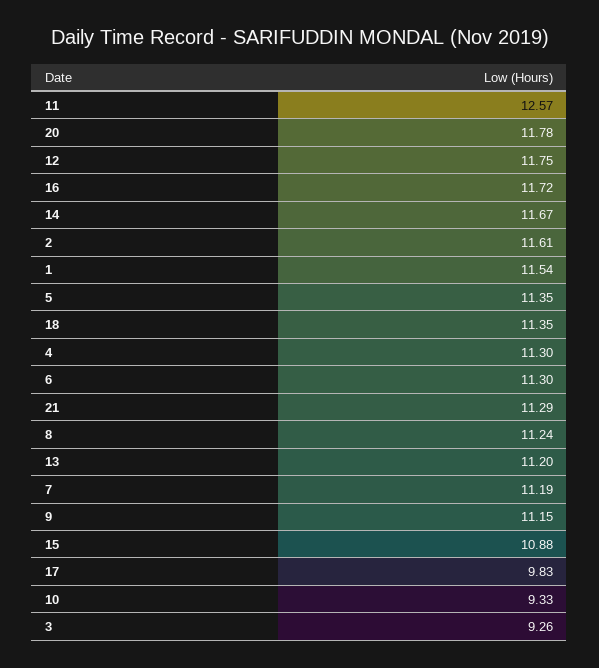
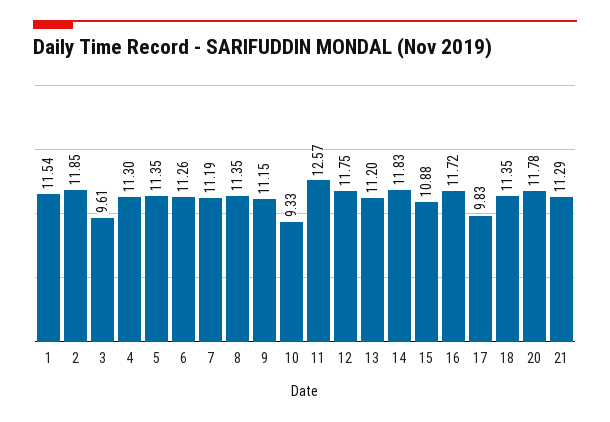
  {
    "11": 12.57,
    "20": 11.78,
    "12": 11.75,
    "16": 11.72,
-   "14": 11.67,
+   "14": 11.83,
-   "2": 11.61,
+   "2": 11.85,
    "1": 11.54,
    "5": 11.35,
    "18": 11.35,
    "4": 11.3,
-   "6": 11.3,
+   "6": 11.26,
    "21": 11.29,
-   "8": 11.24,
+   "8": 11.35,
    "13": 11.2,
    "7": 11.19,
    "9": 11.15,
    "15": 10.88,
    "17": 9.83,
    "10": 9.33,
-   "3": 9.26
+   "3": 9.61
  }

